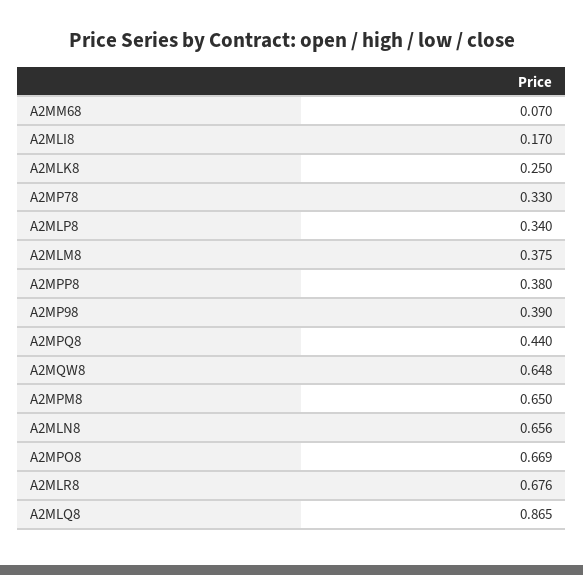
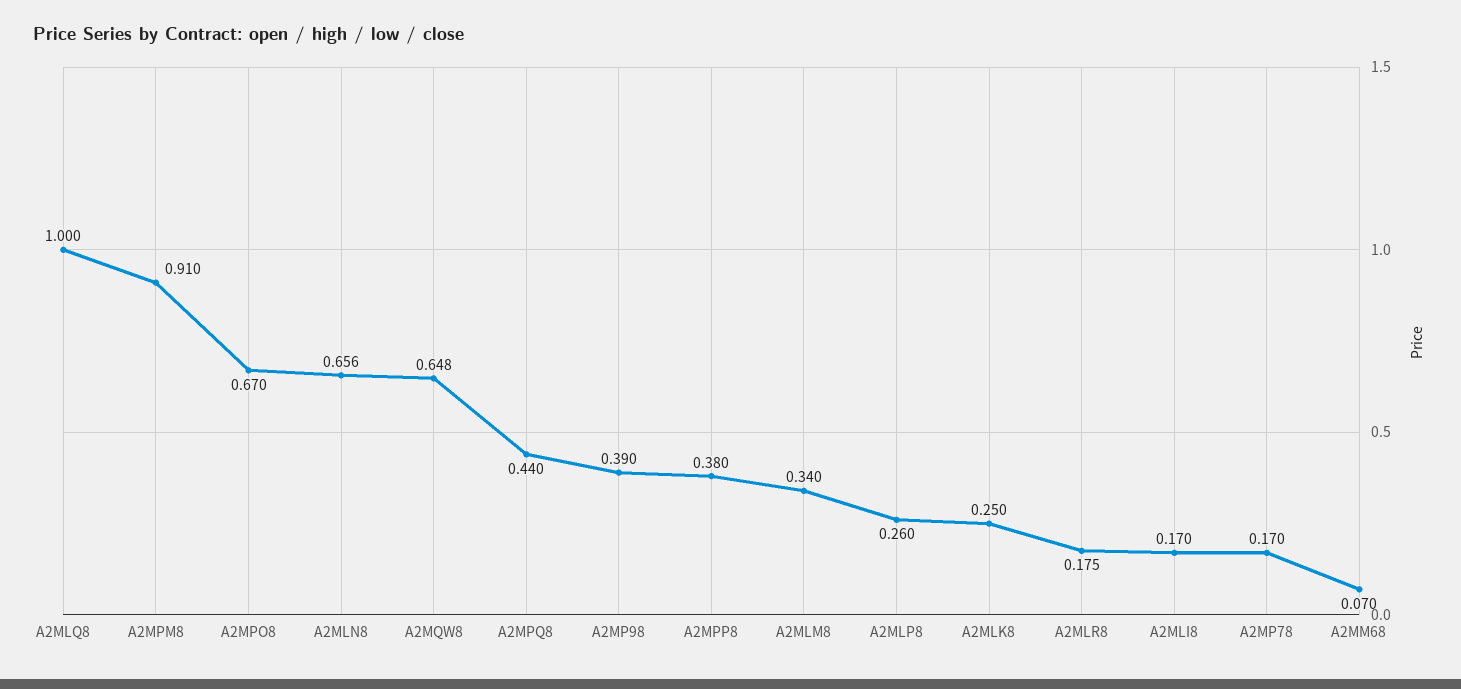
  {
    "A2MM68": 0.07,
    "A2MLI8": 0.17,
    "A2MLK8": 0.25,
-   "A2MP78": 0.33,
+   "A2MP78": 0.17,
-   "A2MLP8": 0.34,
+   "A2MLP8": 0.26,
-   "A2MLM8": 0.375,
+   "A2MLM8": 0.34,
    "A2MPP8": 0.38,
    "A2MP98": 0.39,
    "A2MPQ8": 0.44,
    "A2MQW8": 0.648,
-   "A2MPM8": 0.65,
+   "A2MPM8": 0.91,
    "A2MLN8": 0.656,
-   "A2MPO8": 0.669,
+   "A2MPO8": 0.67,
-   "A2MLR8": 0.676,
+   "A2MLR8": 0.175,
-   "A2MLQ8": 0.865
+   "A2MLQ8": 1
  }

